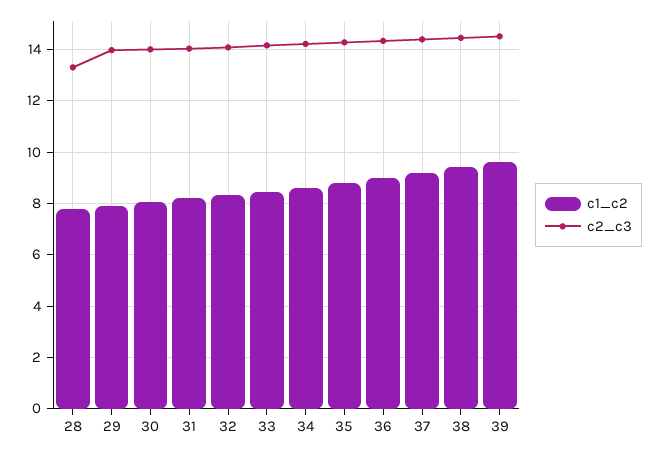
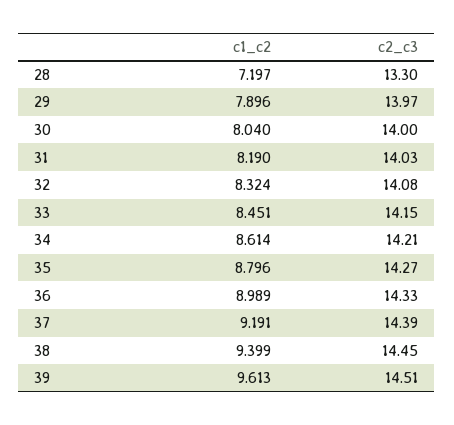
  {
    "c1_c2": {
-     "28": 7.75,
+     "28": 7.197,
      "29": 7.896,
      "30": 8.04,
      "31": 8.19,
      "32": 8.324,
      "33": 8.451,
      "34": 8.614,
      "35": 8.796,
      "36": 8.989,
      "37": 9.191,
      "38": 9.399,
      "39": 9.613
    },
    "c2_c3": {
      "28": 13.3,
      "29": 13.97,
      "30": 14,
      "31": 14.03,
      "32": 14.08,
      "33": 14.15,
      "34": 14.21,
      "35": 14.27,
      "36": 14.33,
      "37": 14.39,
      "38": 14.45,
      "39": 14.51
    }
  }

